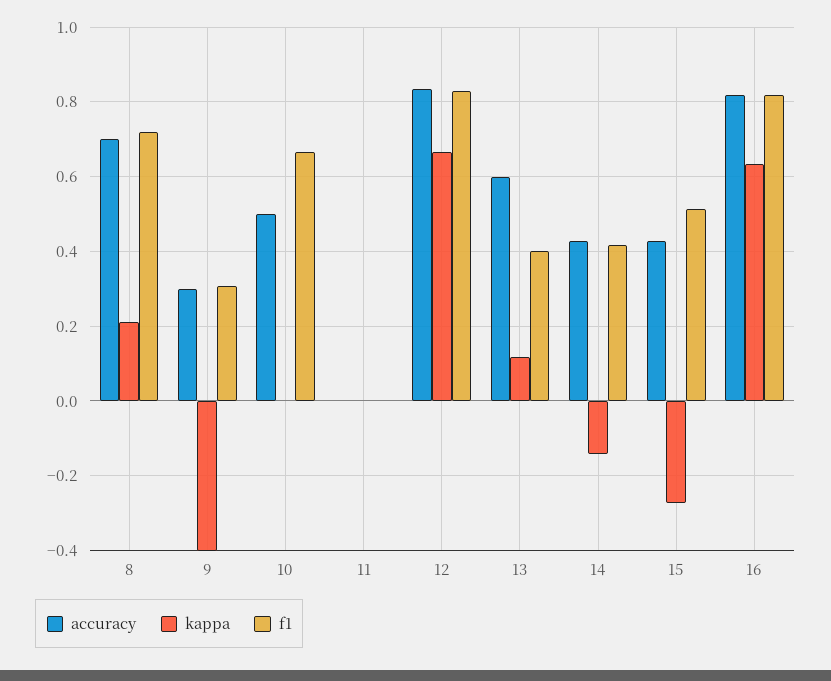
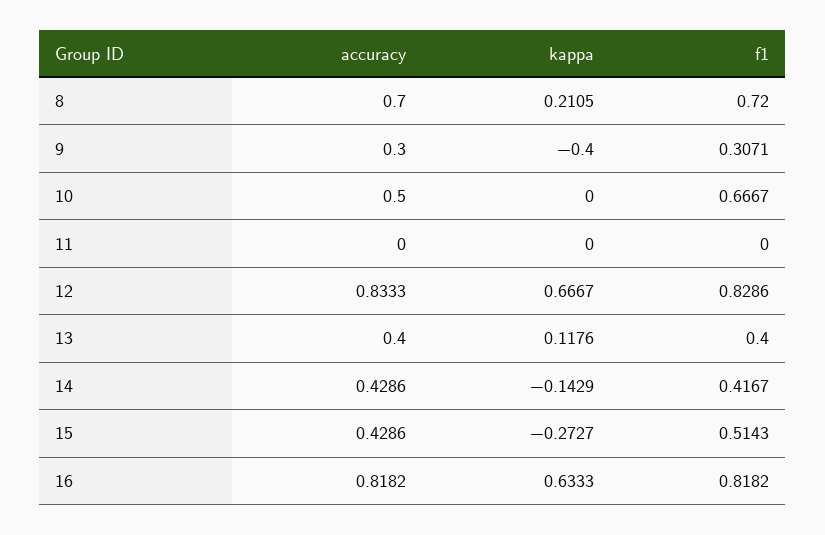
  {
    "accuracy": {
      "8": 0.7,
      "9": 0.3,
      "10": 0.5,
      "11": 0,
      "12": 0.8333,
-     "13": 0.6,
+     "13": 0.4,
      "14": 0.4286,
      "15": 0.4286,
      "16": 0.8182
    },
    "kappa": {
      "8": 0.2105,
      "9": -0.4,
      "10": 0,
      "11": 0,
      "12": 0.6667,
      "13": 0.1176,
      "14": -0.1429,
      "15": -0.2727,
      "16": 0.6333
    },
    "f1": {
      "8": 0.72,
      "9": 0.3071,
      "10": 0.6667,
      "11": 0,
      "12": 0.8286,
      "13": 0.4,
      "14": 0.4167,
      "15": 0.5143,
      "16": 0.8182
    }
  }

